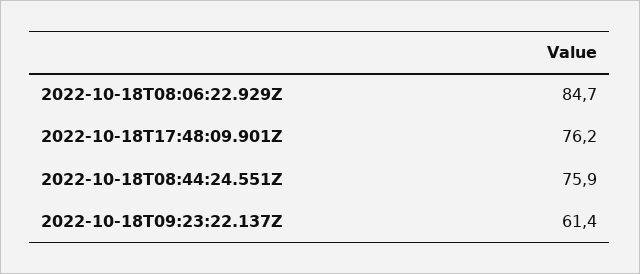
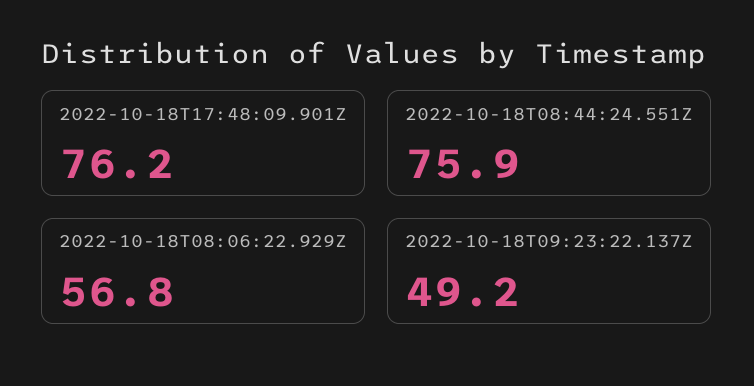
  {
-   "2022-10-18T08:06:22.929Z": 84.7,
+   "2022-10-18T08:06:22.929Z": 56.8,
    "2022-10-18T17:48:09.901Z": 76.2,
    "2022-10-18T08:44:24.551Z": 75.9,
-   "2022-10-18T09:23:22.137Z": 61.4
+   "2022-10-18T09:23:22.137Z": 49.2
  }

